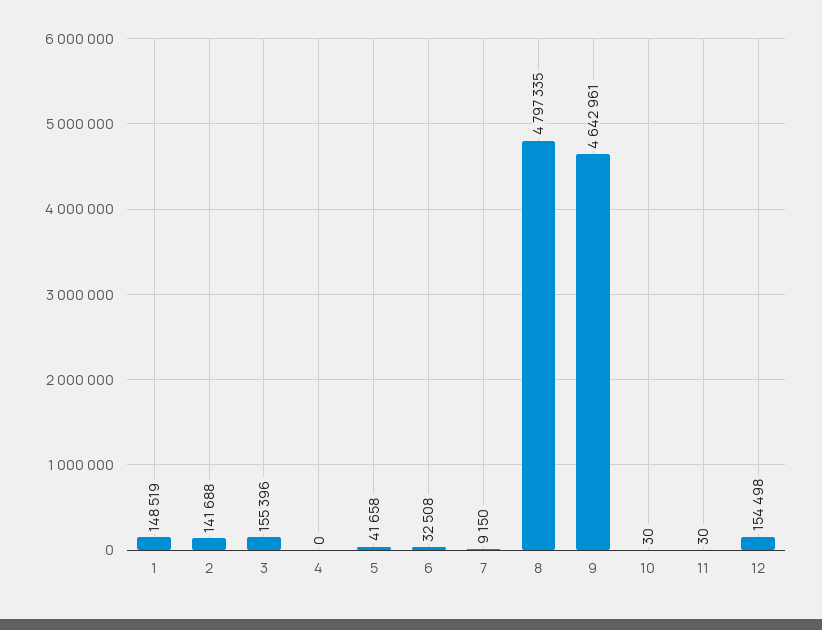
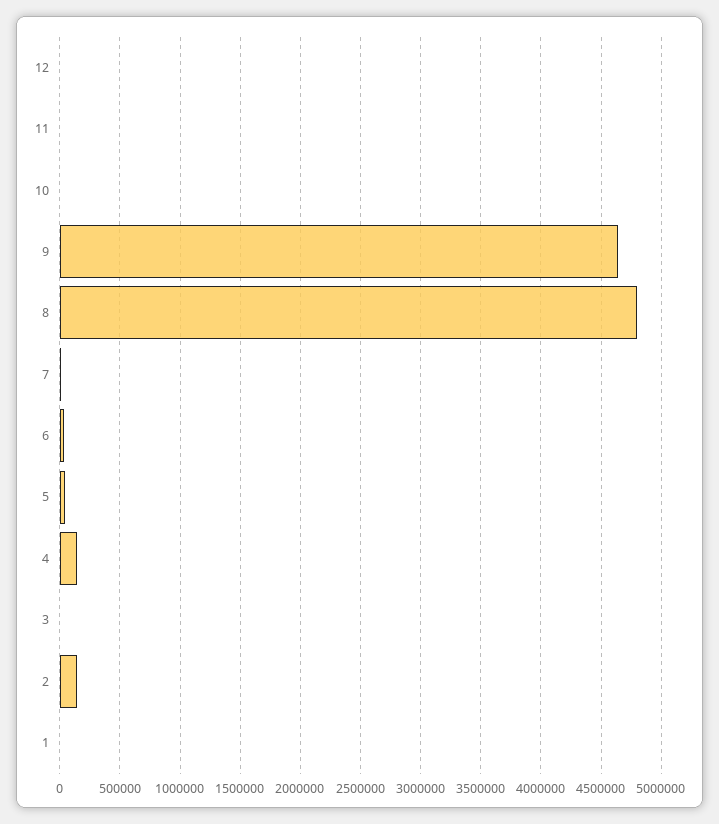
  {
-   "1": 148519,
+   "1": 0,
    "2": 141688,
-   "3": 155396,
+   "3": 0,
-   "4": 0,
+   "4": 150000,
    "5": 41658,
    "6": 32508,
    "7": 9150,
    "8": 4797335,
    "9": 4642961,
    "10": 30,
    "11": 30,
-   "12": 154498
+   "12": 0
  }

